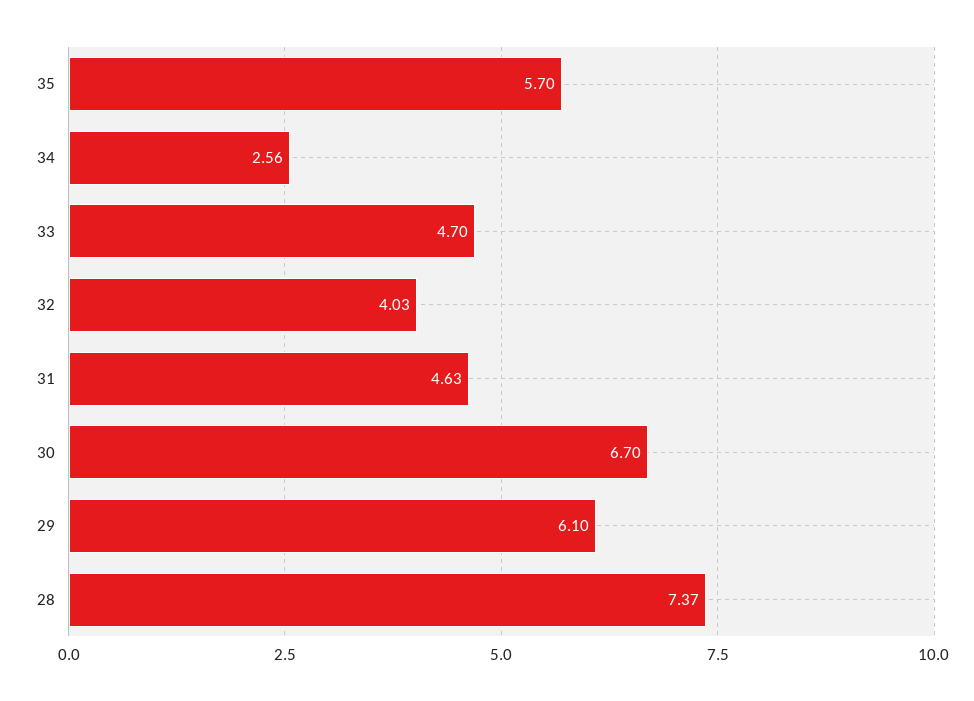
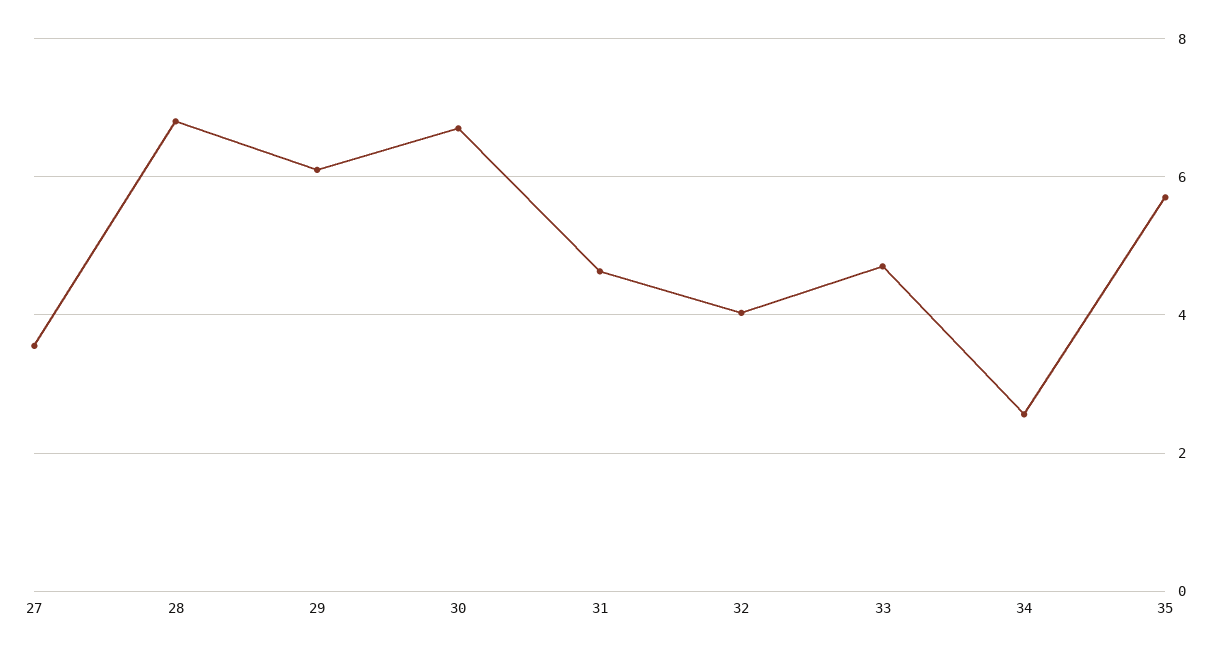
  {
    "35": 5.7,
    "34": 2.56,
    "33": 4.7,
    "32": 4.03,
    "31": 4.63,
    "30": 6.7,
    "29": 6.1,
-   "28": 7.37
+   "28": 6.8,
+   "27": 3.6
  }

